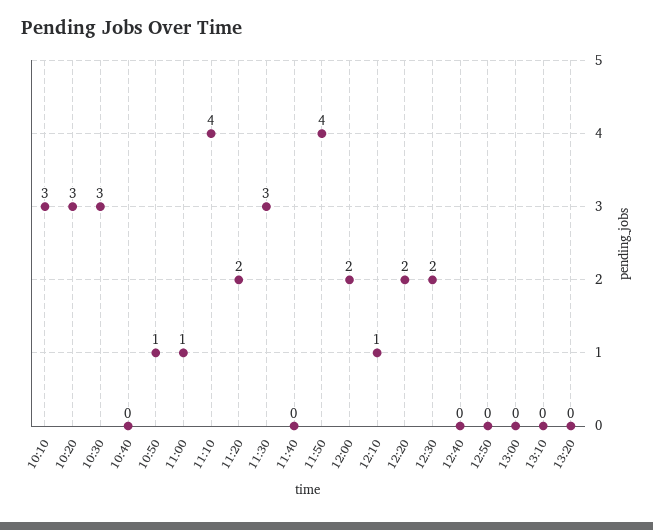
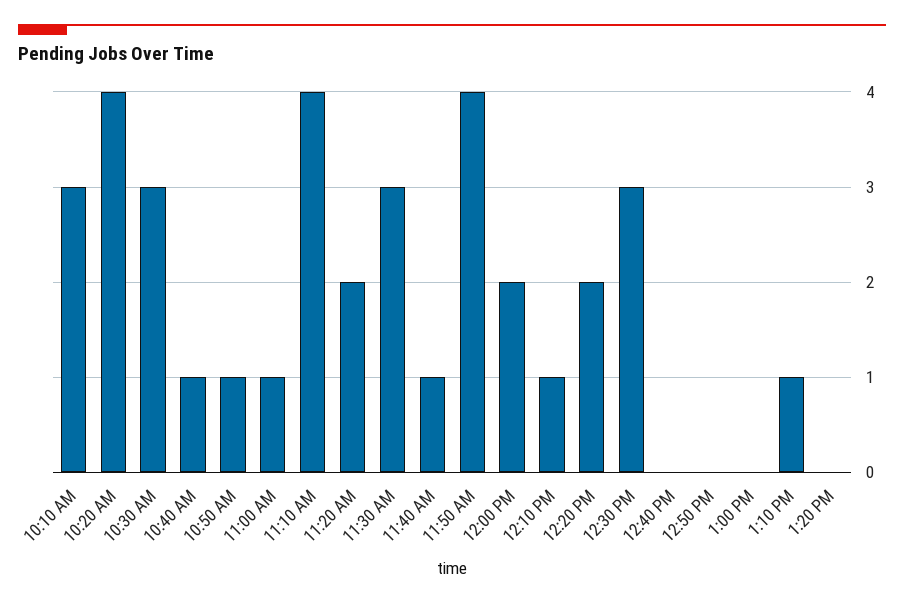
  {
    "10:10": 3,
-   "10:20": 3,
+   "10:20": 4,
    "10:30": 3,
-   "10:40": 0,
+   "10:40": 1,
    "10:50": 1,
    "11:00": 1,
    "11:10": 4,
    "11:20": 2,
    "11:30": 3,
-   "11:40": 0,
+   "11:40": 1,
    "11:50": 4,
    "12:00": 2,
    "12:10": 1,
    "12:20": 2,
-   "12:30": 2,
+   "12:30": 3,
    "12:40": 0,
    "12:50": 0,
    "13:00": 0,
-   "13:10": 0,
+   "13:10": 1,
    "13:20": 0
  }

